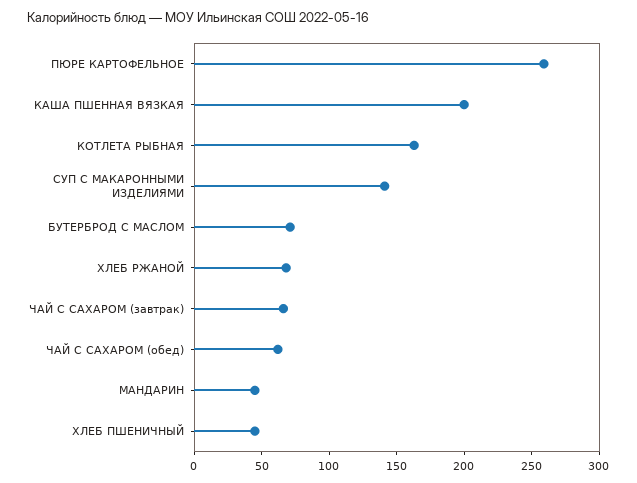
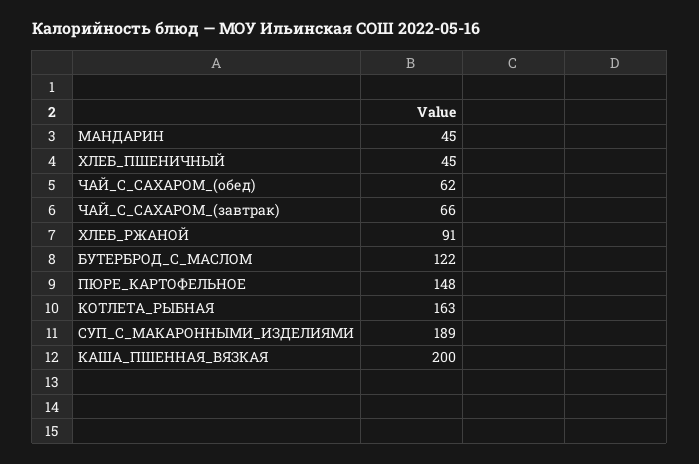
  {
-   "ПЮРЕ КАРТОФЕЛЬНОЕ": 260,
+   "ПЮРЕ КАРТОФЕЛЬНОЕ": 148,
    "КАША ПШЕННАЯ ВЯЗКАЯ": 200,
    "КОТЛЕТА РЫБНАЯ": 163,
-   "СУП С МАКАРОННЫМИ ИЗДЕЛИЯМИ": 140,
+   "СУП С МАКАРОННЫМИ ИЗДЕЛИЯМИ": 189,
-   "БУТЕРБРОД С МАСЛОМ": 70,
+   "БУТЕРБРОД С МАСЛОМ": 122,
-   "ХЛЕБ РЖАНОЙ": 70,
+   "ХЛЕБ РЖАНОЙ": 91,
    "ЧАЙ С САХАРОМ (завтрак)": 66,
    "ЧАЙ С САХАРОМ (обед)": 62,
    "МАНДАРИН": 45,
    "ХЛЕБ ПШЕНИЧНЫЙ": 45
  }

